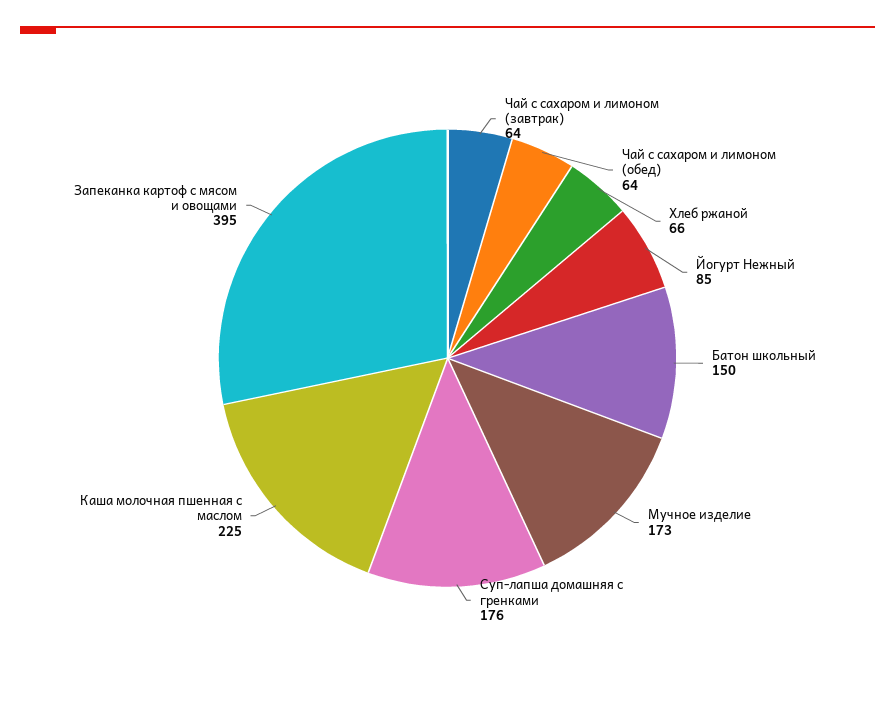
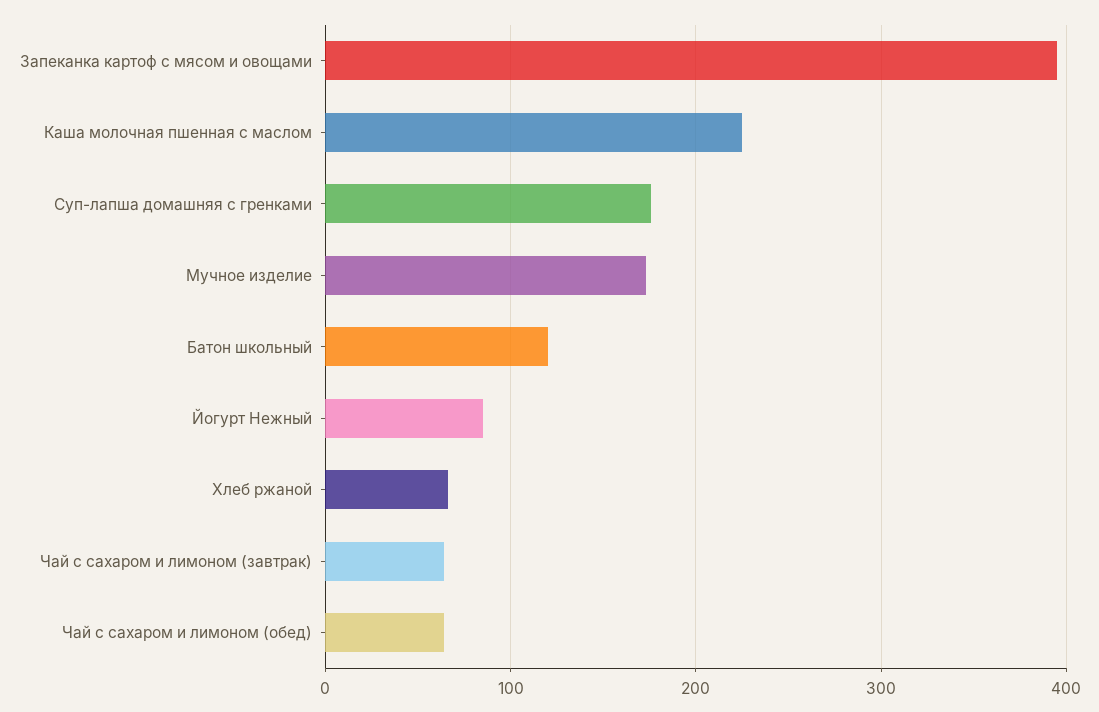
  {
    "Чай с сахаром и лимоном (завтрак)": 64,
    "Чай с сахаром и лимоном (обед)": 64,
    "Хлеб ржаной": 66,
    "Йогурт Нежный": 85,
-   "Батон школьный": 150,
+   "Батон школьный": 120,
    "Мучное изделие": 173,
    "Суп-лапша домашняя с гренками": 176,
    "Каша молочная пшенная с маслом": 225,
    "Запеканка картоф с мясом и овощами": 395
  }

